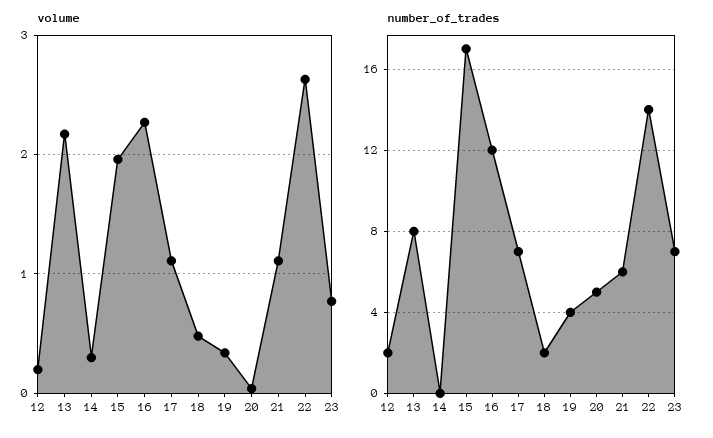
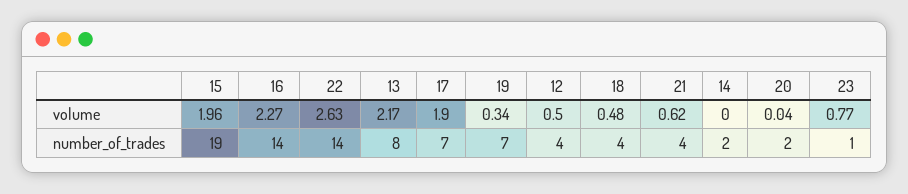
  {
    "volume": {
-     "12": 0.2,
+     "12": 0.5,
      "13": 2.17,
-     "14": 0.3,
+     "14": 0,
      "15": 1.96,
      "16": 2.27,
-     "17": 1.1,
+     "17": 1.9,
      "18": 0.48,
      "19": 0.34,
      "20": 0.04,
-     "21": 1.1,
+     "21": 0.62,
      "22": 2.63,
      "23": 0.77
    },
    "number_of_trades": {
-     "12": 2,
+     "12": 4,
      "13": 8,
-     "14": 0,
+     "14": 2,
-     "15": 17,
+     "15": 19,
-     "16": 12,
+     "16": 14,
      "17": 7,
-     "18": 2,
+     "18": 4,
-     "19": 4,
+     "19": 7,
-     "20": 5,
+     "20": 2,
-     "21": 6,
+     "21": 4,
      "22": 14,
-     "23": 7
+     "23": 1
    }
  }

